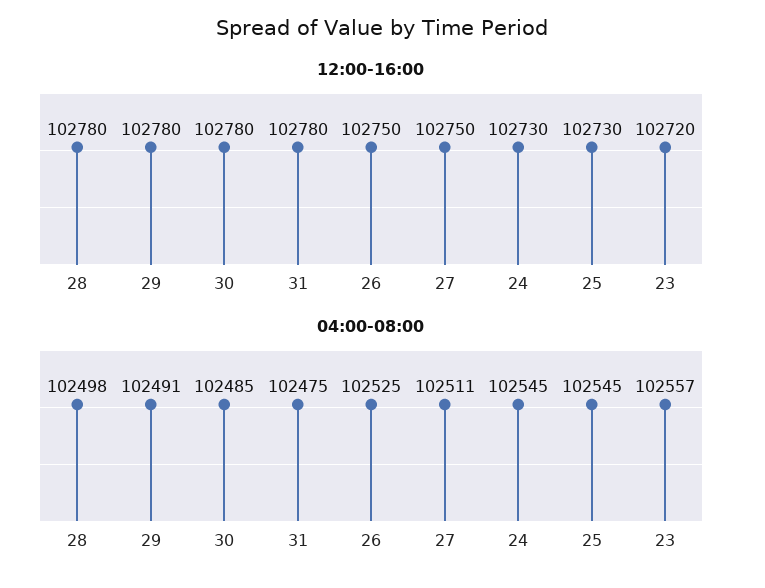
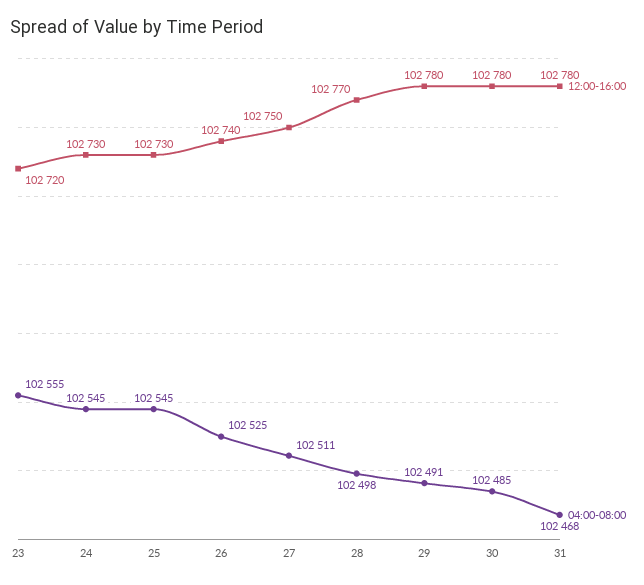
  {
    "12:00-16:00": {
-     "28": 102780,
+     "28": 102770,
      "29": 102780,
      "30": 102780,
      "31": 102780,
-     "26": 102750,
+     "26": 102740,
      "27": 102750,
      "24": 102730,
      "25": 102730,
      "23": 102720
    },
    "04:00-08:00": {
      "28": 102498,
      "29": 102491,
      "30": 102485,
-     "31": 102475,
+     "31": 102468,
      "26": 102525,
      "27": 102511,
      "24": 102545,
      "25": 102545,
-     "23": 102557
+     "23": 102555
    }
  }

